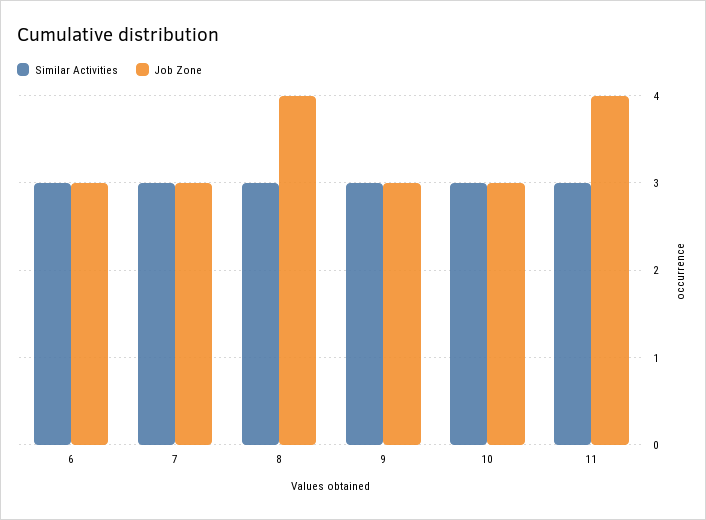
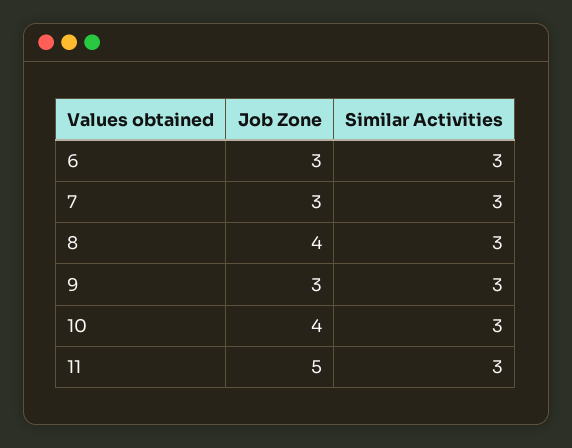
  {
    "Similar Activities": {
      "6": 3,
      "7": 3,
      "8": 3,
      "9": 3,
      "10": 3,
      "11": 3
    },
    "Job Zone": {
      "6": 3,
      "7": 3,
      "8": 4,
      "9": 3,
-     "10": 3,
+     "10": 4,
-     "11": 4
+     "11": 5
    }
  }

